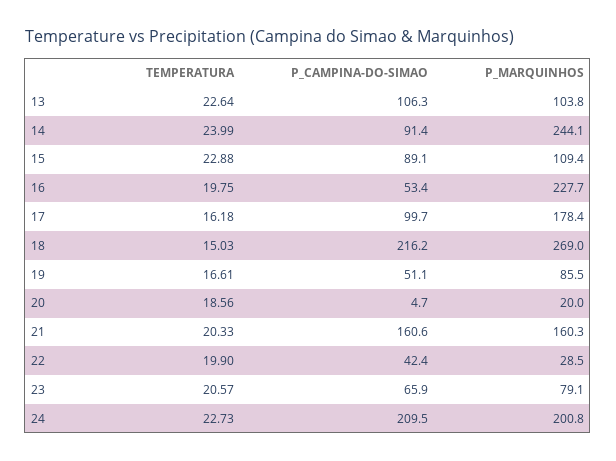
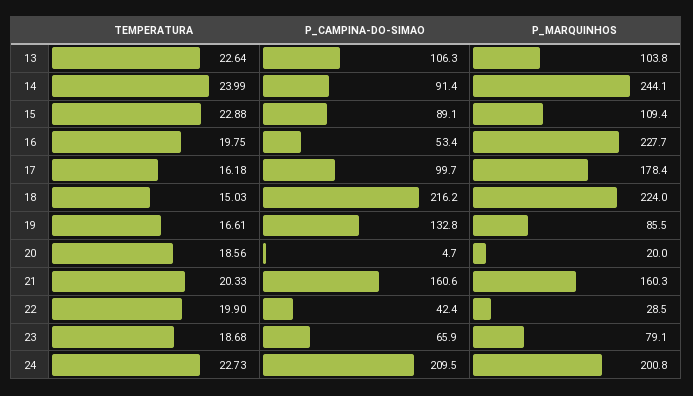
  {
    "TEMPERATURA": {
      "13": 22.64,
      "14": 23.99,
      "15": 22.88,
      "16": 19.75,
      "17": 16.18,
      "18": 15.03,
      "19": 16.61,
      "20": 18.56,
      "21": 20.33,
      "22": 19.9,
-     "23": 20.57,
+     "23": 18.68,
      "24": 22.73
    },
    "P_CAMPINA-DO-SIMAO": {
      "13": 106.3,
      "14": 91.4,
      "15": 89.1,
      "16": 53.4,
      "17": 99.7,
      "18": 216.2,
-     "19": 51.1,
+     "19": 132.8,
      "20": 4.7,
      "21": 160.6,
      "22": 42.4,
      "23": 65.9,
      "24": 209.5
    },
    "P_MARQUINHOS": {
      "13": 103.8,
      "14": 244.1,
      "15": 109.4,
      "16": 227.7,
      "17": 178.4,
-     "18": 269,
+     "18": 224,
      "19": 85.5,
      "20": 20,
      "21": 160.3,
      "22": 28.5,
      "23": 79.1,
      "24": 200.8
    }
  }

